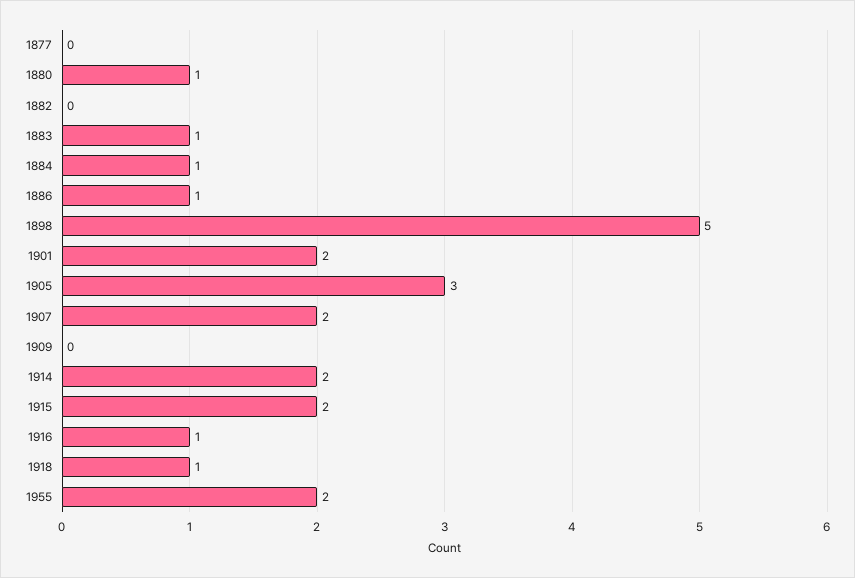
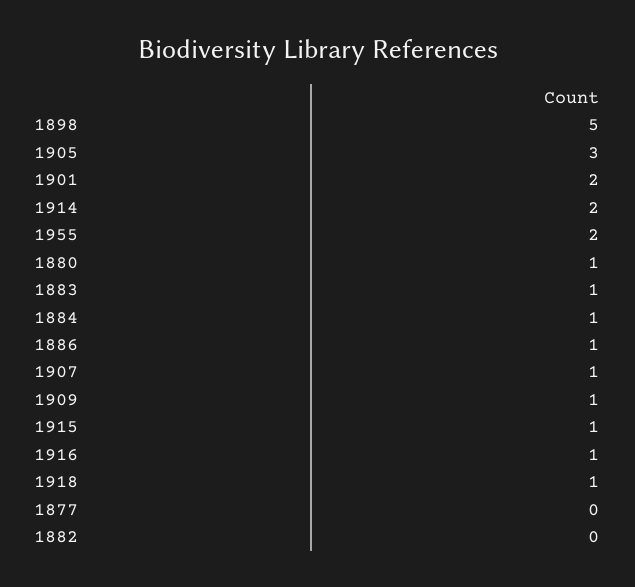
  {
    "1877": 0,
    "1880": 1,
    "1882": 0,
    "1883": 1,
    "1884": 1,
    "1886": 1,
    "1898": 5,
    "1901": 2,
    "1905": 3,
-   "1907": 2,
+   "1907": 1,
-   "1909": 0,
+   "1909": 1,
    "1914": 2,
-   "1915": 2,
+   "1915": 1,
    "1916": 1,
    "1918": 1,
    "1955": 2
  }

